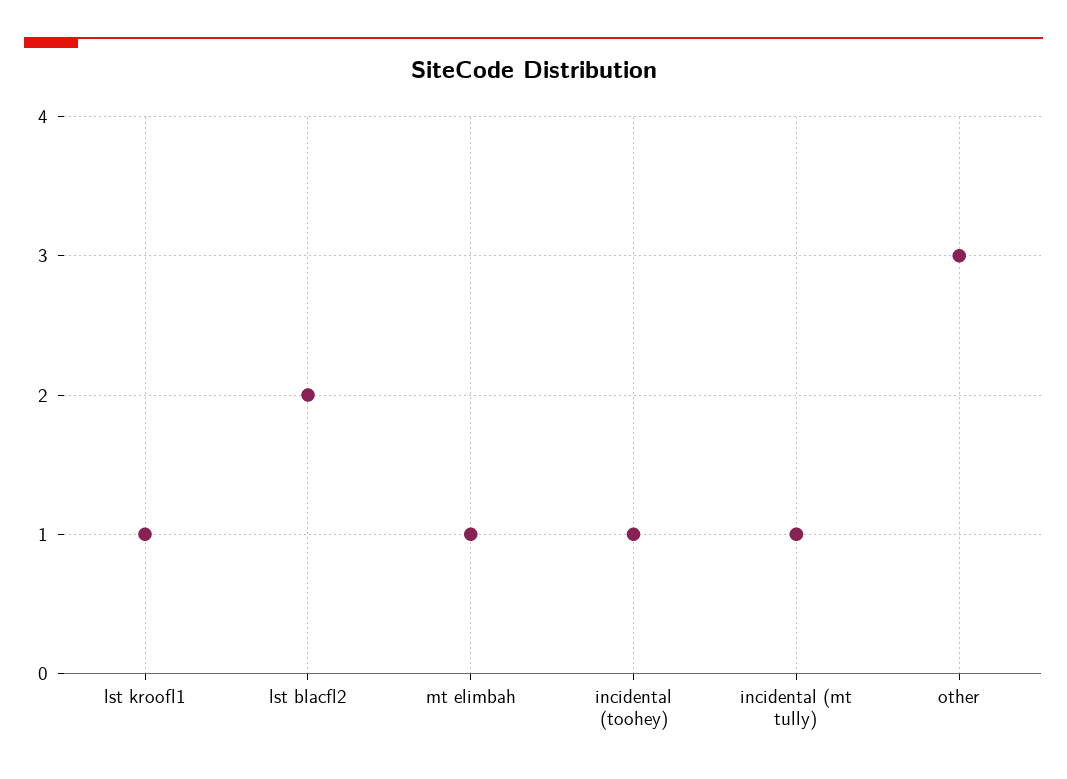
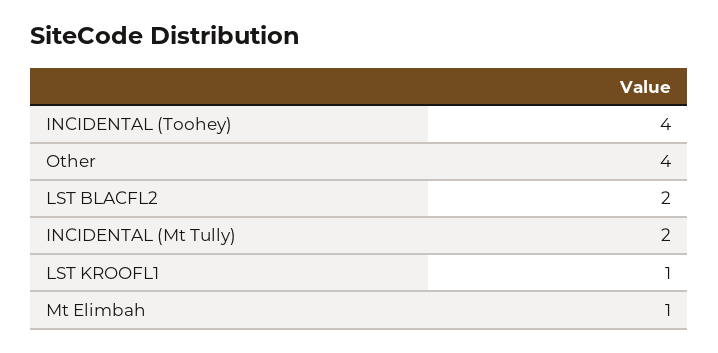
  {
    "lst kroofl1": 1,
    "lst blacfl2": 2,
    "mt elimbah": 1,
-   "incidental (toohey)": 1,
+   "incidental (toohey)": 4,
-   "incidental (mt tully)": 1,
+   "incidental (mt tully)": 2,
-   "other": 3
+   "other": 4
  }

